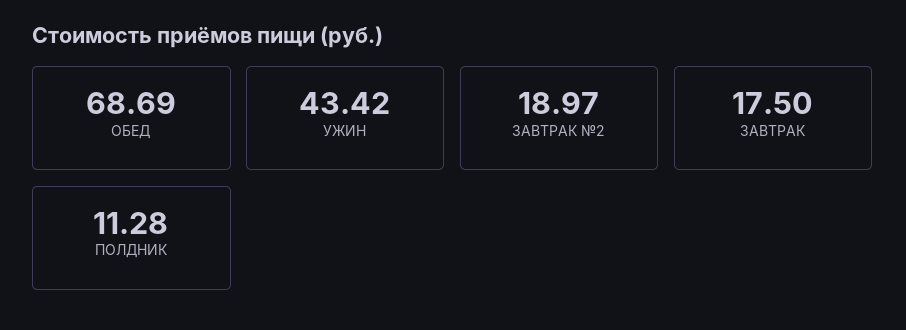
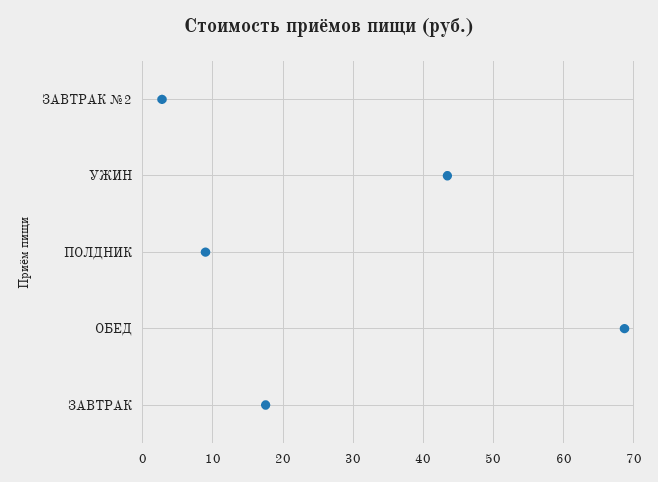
  {
    "ОБЕД": 68.69,
    "УЖИН": 43.42,
-   "ЗАВТРАК №2": 18.97,
+   "ЗАВТРАК №2": 3,
    "ЗАВТРАК": 17.5,
-   "ПОЛДНИК": 11.28
+   "ПОЛДНИК": 9
  }

